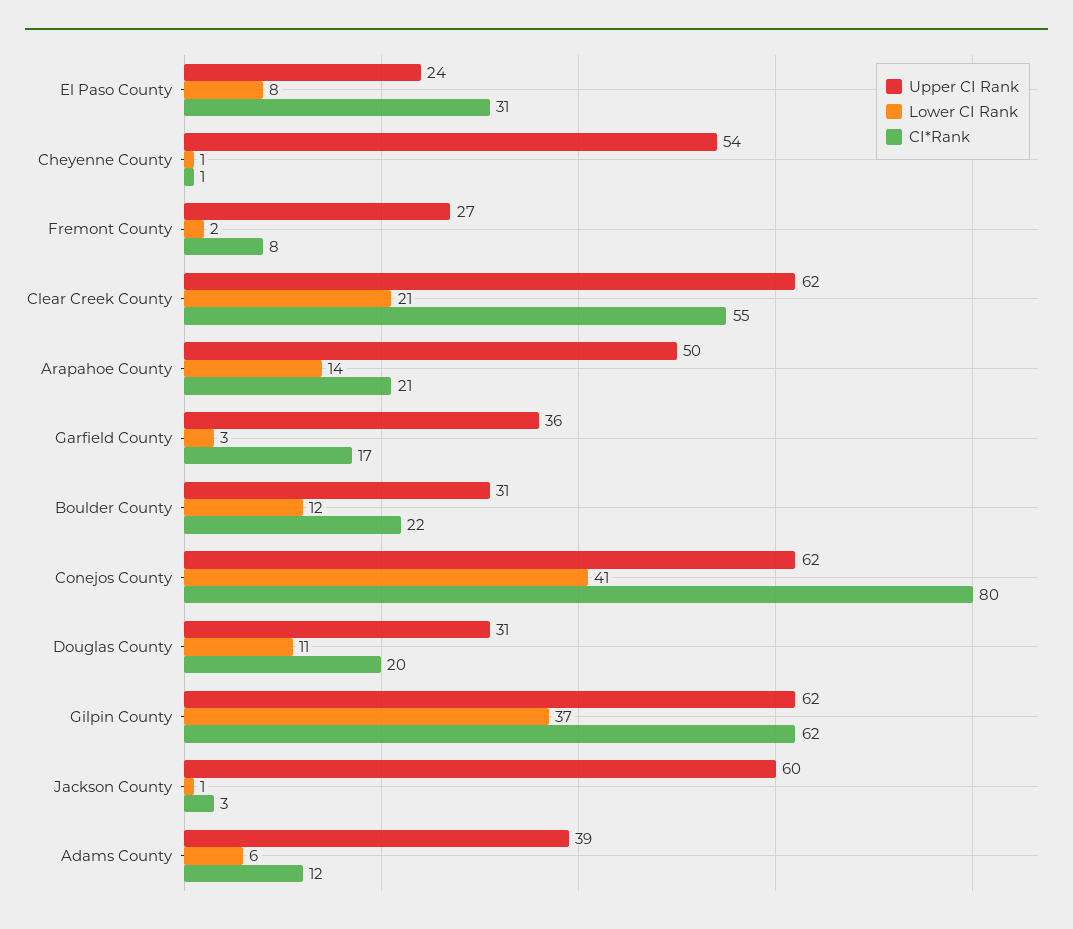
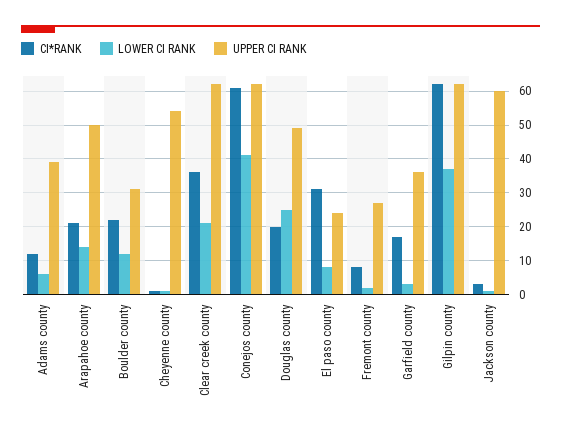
  {
    "Upper CI Rank": {
      "El Paso County": 24,
      "Cheyenne County": 54,
      "Fremont County": 27,
      "Clear Creek County": 62,
      "Arapahoe County": 50,
      "Garfield County": 36,
      "Boulder County": 31,
      "Conejos County": 62,
-     "Douglas County": 31,
+     "Douglas County": 50,
      "Gilpin County": 62,
      "Jackson County": 60,
      "Adams County": 39
    },
    "Lower CI Rank": {
      "El Paso County": 8,
      "Cheyenne County": 1,
      "Fremont County": 2,
      "Clear Creek County": 21,
      "Arapahoe County": 14,
      "Garfield County": 3,
      "Boulder County": 12,
      "Conejos County": 41,
-     "Douglas County": 11,
+     "Douglas County": 25,
      "Gilpin County": 37,
      "Jackson County": 1,
      "Adams County": 6
    },
    "CI*Rank": {
      "El Paso County": 31,
      "Cheyenne County": 1,
      "Fremont County": 8,
-     "Clear Creek County": 55,
+     "Clear Creek County": 35,
      "Arapahoe County": 21,
      "Garfield County": 17,
      "Boulder County": 22,
-     "Conejos County": 80,
+     "Conejos County": 60,
      "Douglas County": 20,
      "Gilpin County": 62,
      "Jackson County": 3,
      "Adams County": 12
    }
  }

